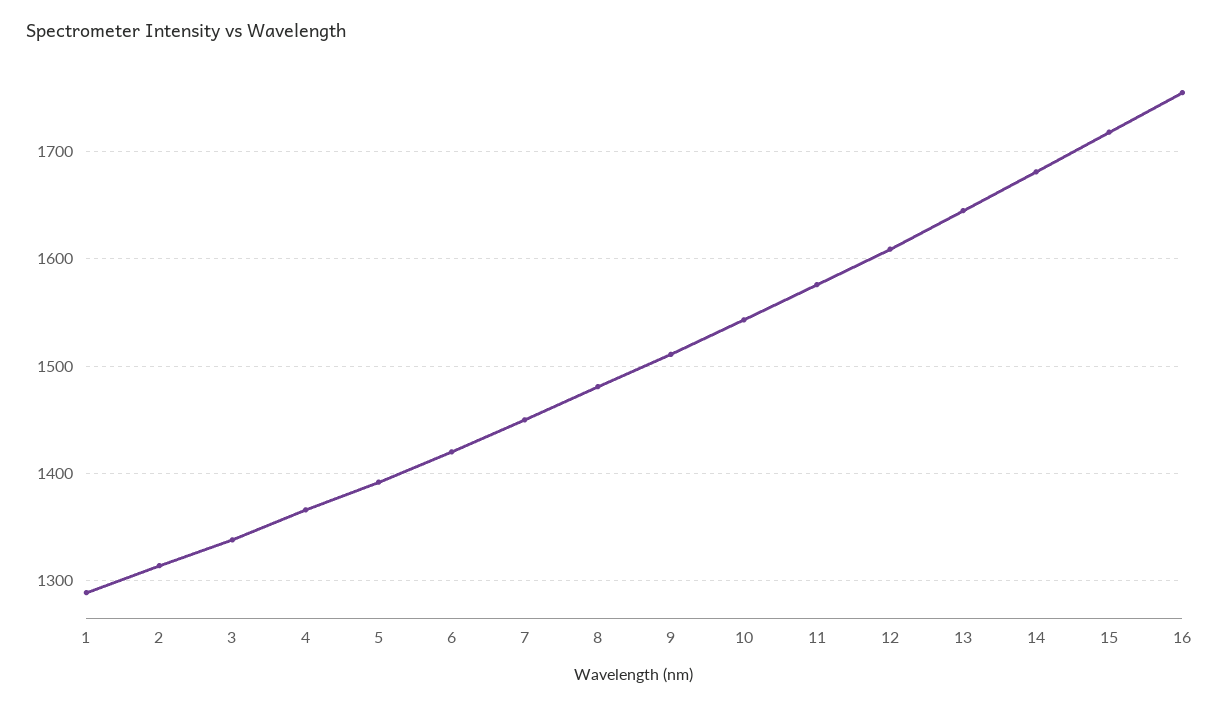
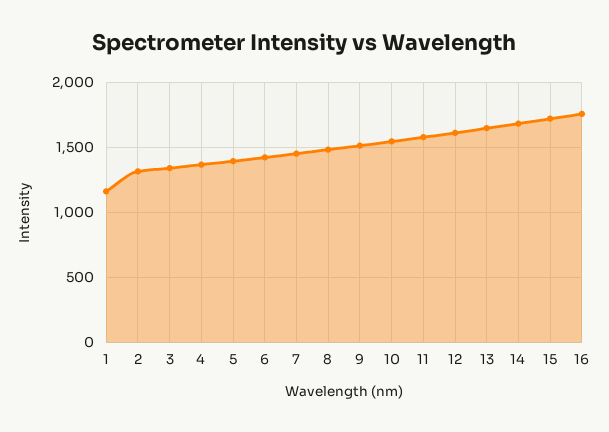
  {
-   "1": 1290,
+   "1": 1150,
    "2": 1310,
    "3": 1340,
    "4": 1370,
    "5": 1390,
    "6": 1420,
    "7": 1450,
    "8": 1480,
    "9": 1510,
    "10": 1540,
    "11": 1580,
    "12": 1610,
    "13": 1650,
    "14": 1680,
    "15": 1720,
    "16": 1760
  }

